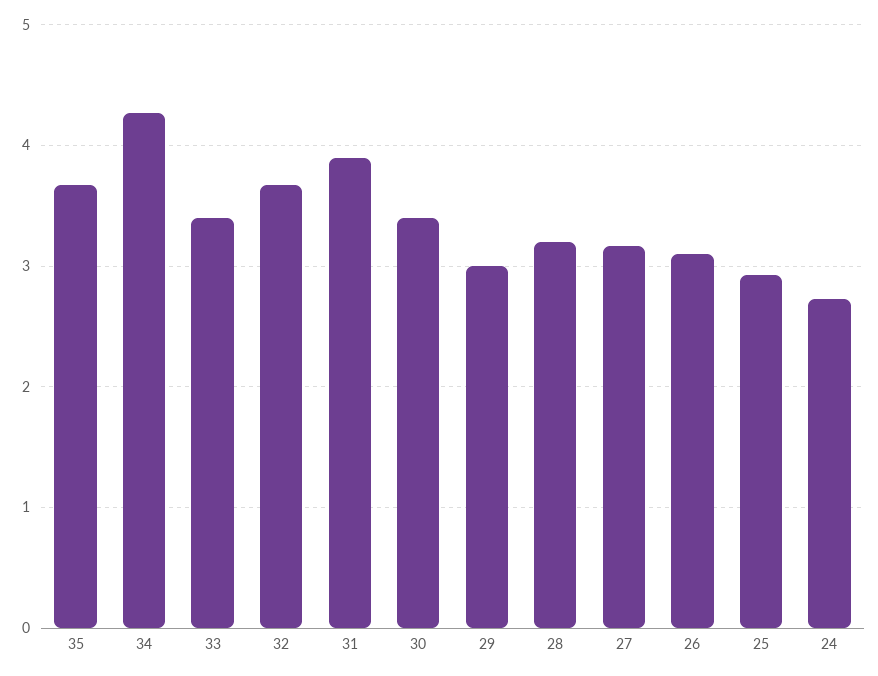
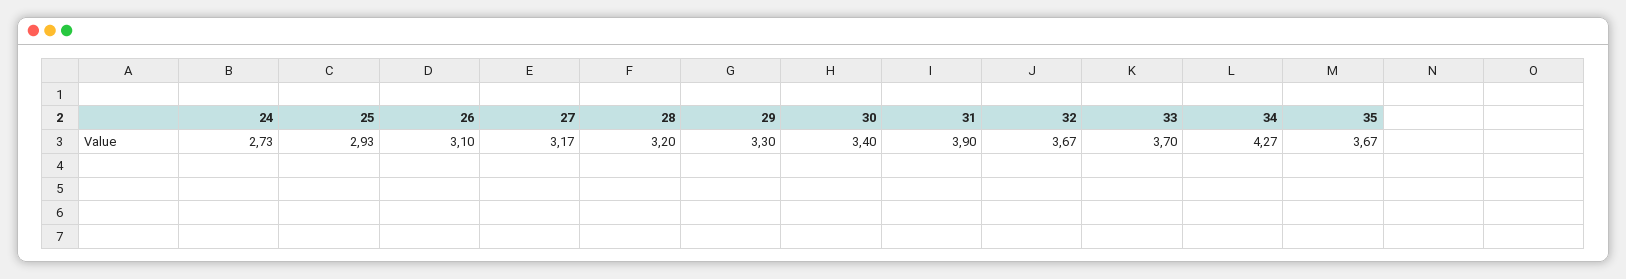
  {
    "35": 3.67,
    "34": 4.27,
-   "33": 3.4,
+   "33": 3.7,
    "32": 3.67,
    "31": 3.9,
    "30": 3.4,
-   "29": 3,
+   "29": 3.3,
    "28": 3.2,
    "27": 3.17,
    "26": 3.1,
    "25": 2.93,
    "24": 2.73
  }

